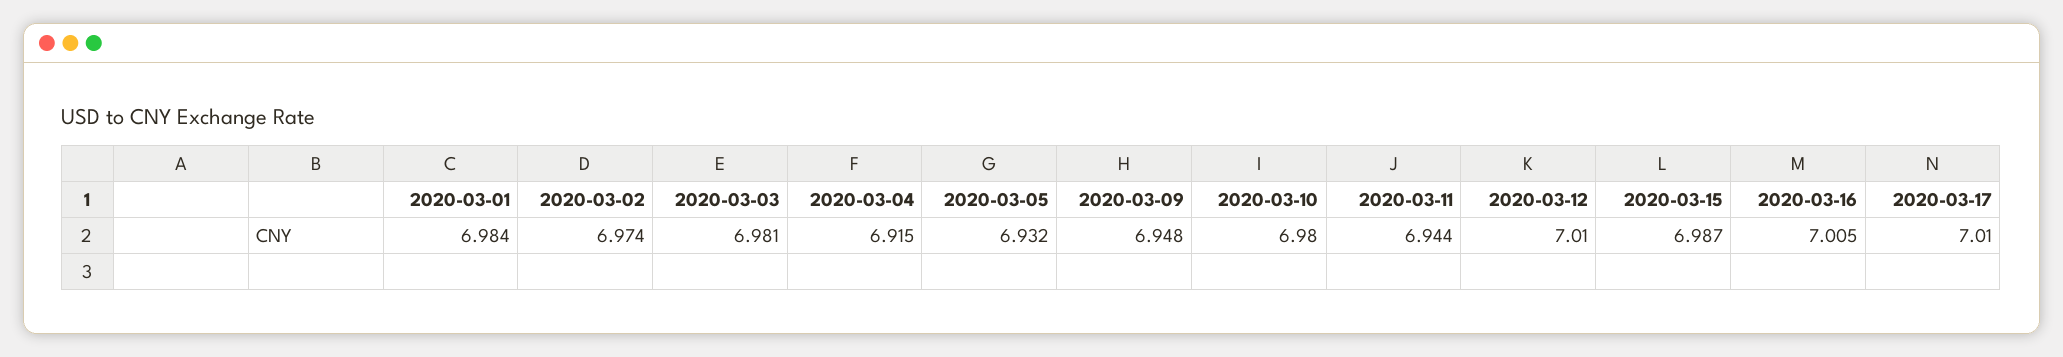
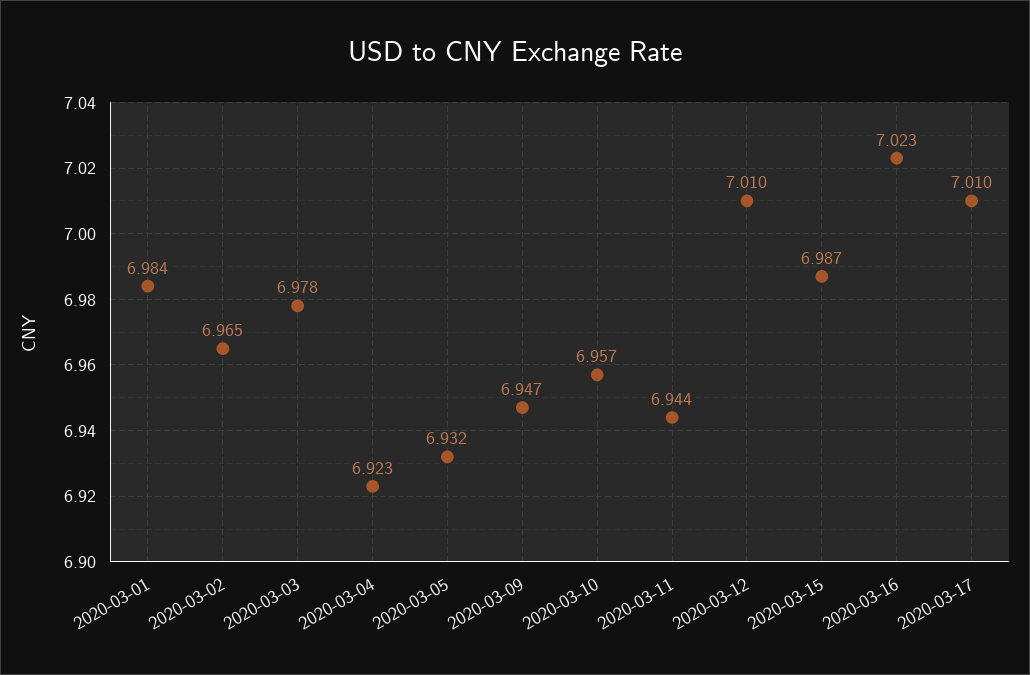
  {
    "2020-03-01": 6.984,
-   "2020-03-02": 6.974,
+   "2020-03-02": 6.965,
-   "2020-03-03": 6.981,
+   "2020-03-03": 6.978,
-   "2020-03-04": 6.915,
+   "2020-03-04": 6.923,
    "2020-03-05": 6.932,
-   "2020-03-09": 6.948,
+   "2020-03-09": 6.947,
-   "2020-03-10": 6.98,
+   "2020-03-10": 6.957,
    "2020-03-11": 6.944,
    "2020-03-12": 7.01,
    "2020-03-15": 6.987,
-   "2020-03-16": 7.005,
+   "2020-03-16": 7.023,
    "2020-03-17": 7.01
  }

